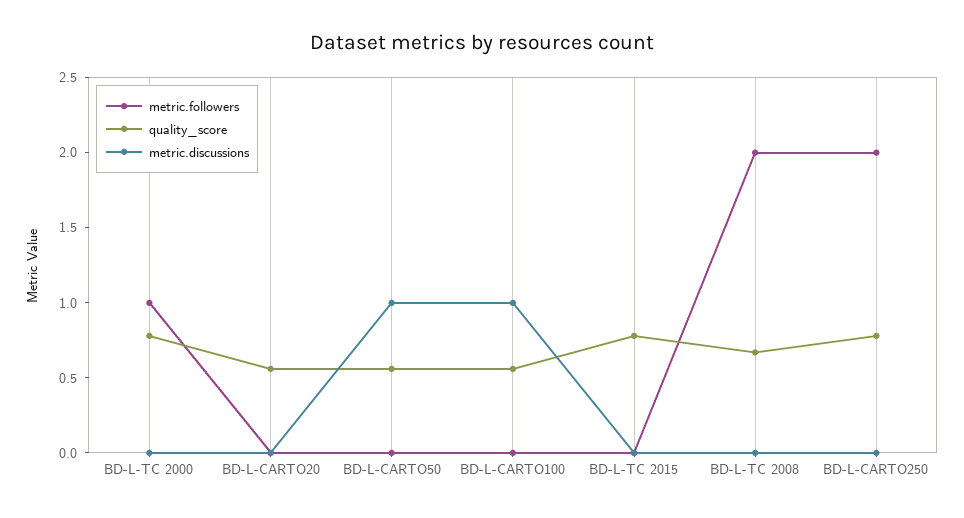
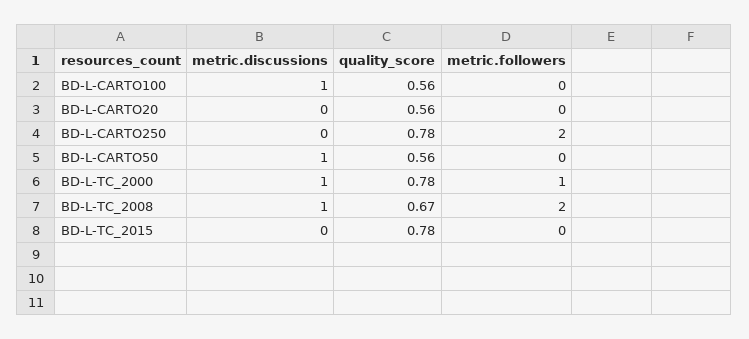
  {
    "metric.followers": {
      "BD-L-TC 2000": 1,
      "BD-L-CARTO20": 0,
      "BD-L-CARTO50": 0,
      "BD-L-CARTO100": 0,
      "BD-L-TC 2015": 0,
      "BD-L-TC 2008": 2,
      "BD-L-CARTO250": 2
    },
    "quality_score": {
      "BD-L-TC 2000": 0.78,
      "BD-L-CARTO20": 0.56,
      "BD-L-CARTO50": 0.56,
      "BD-L-CARTO100": 0.56,
      "BD-L-TC 2015": 0.78,
      "BD-L-TC 2008": 0.67,
      "BD-L-CARTO250": 0.78
    },
    "metric.discussions": {
-     "BD-L-TC 2000": 0,
+     "BD-L-TC 2000": 1,
      "BD-L-CARTO20": 0,
      "BD-L-CARTO50": 1,
      "BD-L-CARTO100": 1,
      "BD-L-TC 2015": 0,
-     "BD-L-TC 2008": 0,
+     "BD-L-TC 2008": 1,
      "BD-L-CARTO250": 0
    }
  }

